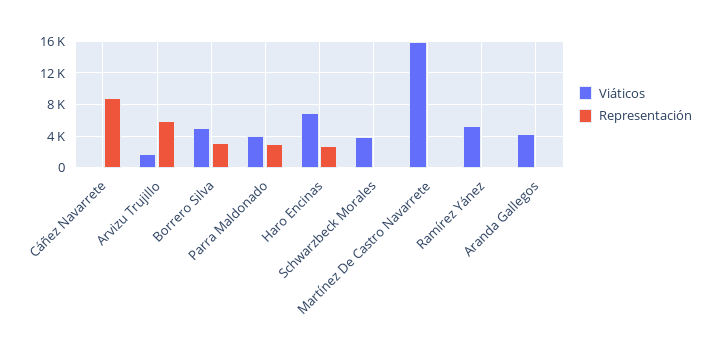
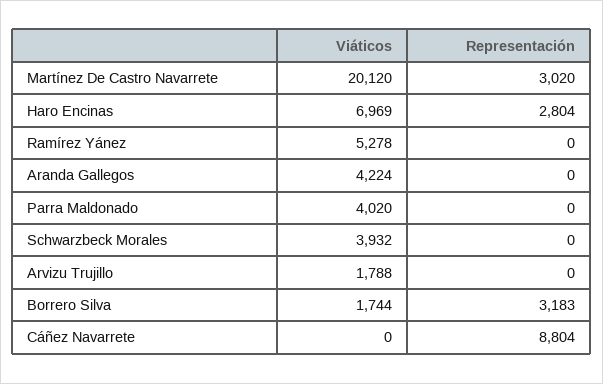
  {
    "Viáticos": {
      "Cáñez Navarrete": 0,
      "Arvizu Trujillo": 1788,
-     "Borrero Silva": 5000,
+     "Borrero Silva": 1744,
      "Parra Maldonado": 4020,
      "Haro Encinas": 6969,
      "Schwarzbeck Morales": 3932,
-     "Martínez De Castro Navarrete": 16000,
+     "Martínez De Castro Navarrete": 20120,
      "Ramírez Yánez": 5278,
      "Aranda Gallegos": 4224
    },
    "Representación": {
      "Cáñez Navarrete": 8804,
-     "Arvizu Trujillo": 6000,
+     "Arvizu Trujillo": 0,
      "Borrero Silva": 3183,
-     "Parra Maldonado": 3000,
+     "Parra Maldonado": 0,
      "Haro Encinas": 2804,
      "Schwarzbeck Morales": 0,
-     "Martínez De Castro Navarrete": 0,
+     "Martínez De Castro Navarrete": 3020,
      "Ramírez Yánez": 0,
      "Aranda Gallegos": 0
    }
  }

